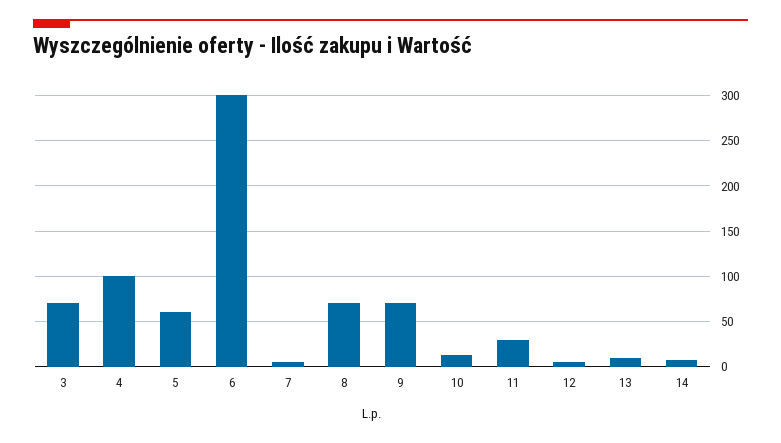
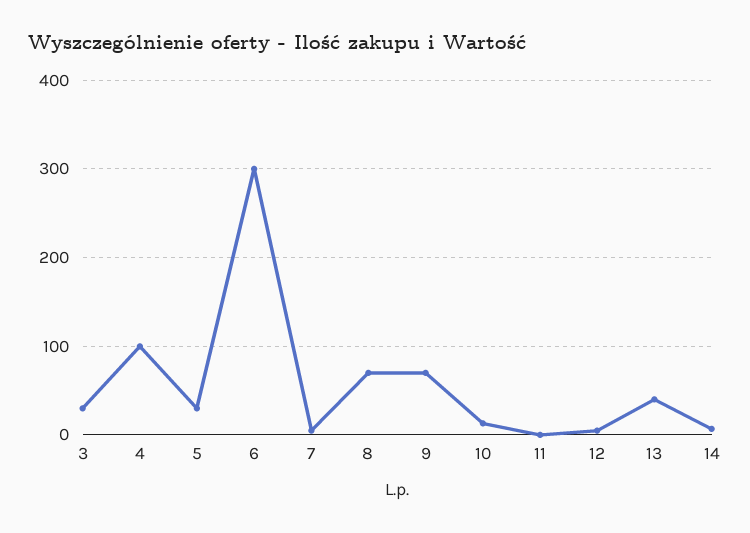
  {
-   "3": 70,
+   "3": 30,
    "4": 100,
-   "5": 60,
+   "5": 30,
    "6": 300,
    "7": 10,
    "8": 70,
    "9": 70,
    "10": 10,
-   "11": 30,
+   "11": 0,
    "12": 10,
-   "13": 10,
+   "13": 40,
    "14": 10
  }

